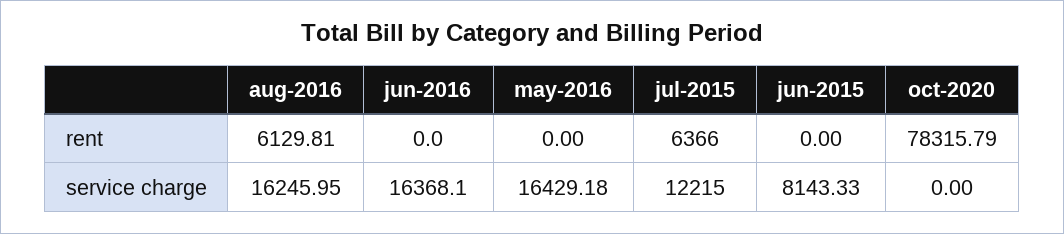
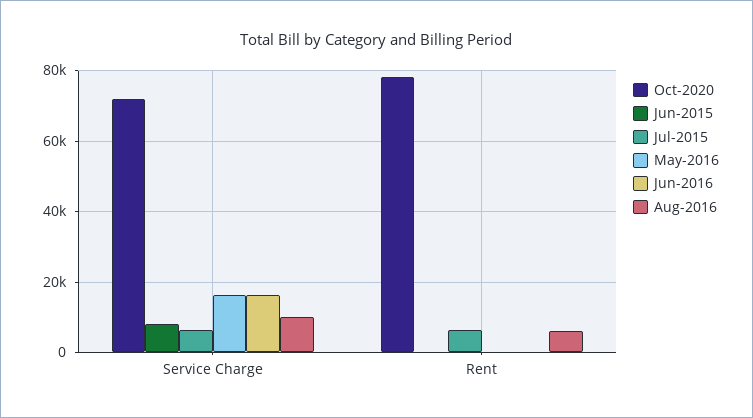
  {
    "aug-2016": {
      "rent": 6129.81,
-     "service charge": 16245.95
+     "service charge": 10000
    },
    "jun-2016": {
      "rent": 0,
      "service charge": 16368.1
    },
    "may-2016": {
      "rent": 0,
      "service charge": 16429.18
    },
    "jul-2015": {
      "rent": 6366,
-     "service charge": 12215
+     "service charge": 6000
    },
    "jun-2015": {
      "rent": 0,
      "service charge": 8143.33
    },
    "oct-2020": {
      "rent": 78315.79,
-     "service charge": 0
+     "service charge": 72000
    }
  }

